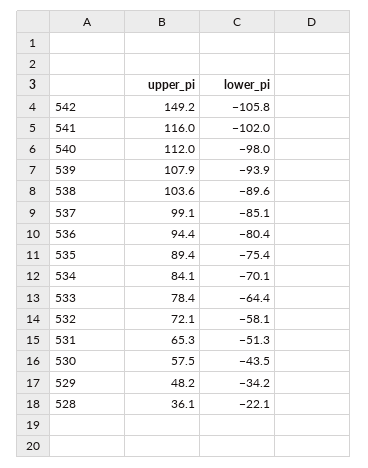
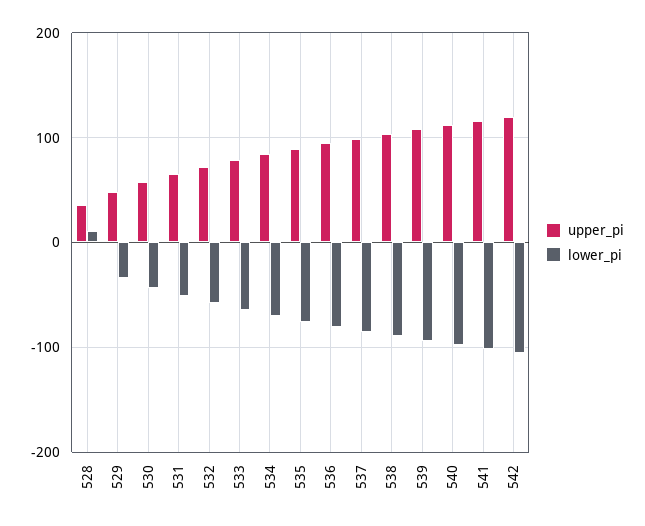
  {
    "upper_pi": {
-     "542": 149.2,
+     "542": 120,
      "541": 116,
      "540": 112,
      "539": 107.9,
      "538": 103.6,
      "537": 99.1,
      "536": 94.4,
      "535": 89.4,
      "534": 84.1,
      "533": 78.4,
      "532": 72.1,
      "531": 65.3,
      "530": 57.5,
      "529": 48.2,
      "528": 36.1
    },
    "lower_pi": {
      "542": -105.8,
      "541": -102,
      "540": -98,
      "539": -93.9,
      "538": -89.6,
      "537": -85.1,
      "536": -80.4,
      "535": -75.4,
      "534": -70.1,
      "533": -64.4,
      "532": -58.1,
      "531": -51.3,
      "530": -43.5,
      "529": -34.2,
-     "528": -22.1
+     "528": 10
    }
  }

